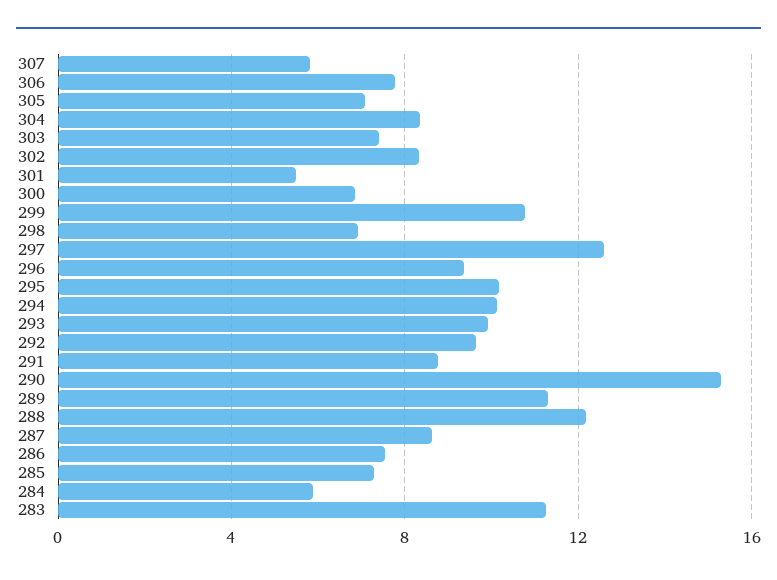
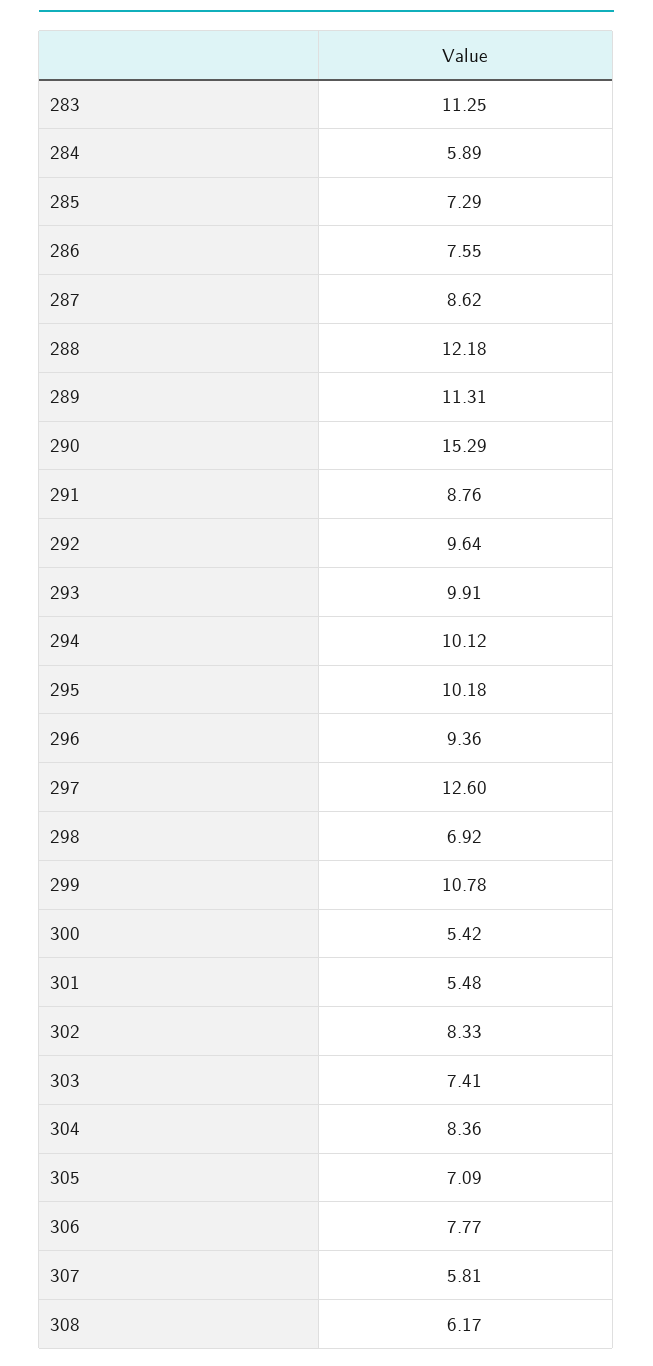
  {
    "307": 5.81,
    "306": 7.77,
    "305": 7.09,
    "304": 8.36,
    "303": 7.41,
    "302": 8.33,
    "301": 5.48,
-   "300": 7,
+   "300": 5.42,
    "299": 10.78,
    "298": 6.92,
    "297": 12.6,
    "296": 9.36,
    "295": 10.18,
    "294": 10.12,
    "293": 9.91,
    "292": 9.64,
    "291": 8.76,
    "290": 15.29,
    "289": 11.31,
    "288": 12.18,
    "287": 8.62,
    "286": 7.55,
    "285": 7.29,
    "284": 5.89,
-   "283": 11.25
+   "283": 11.25,
+   "308": 6.17
  }

